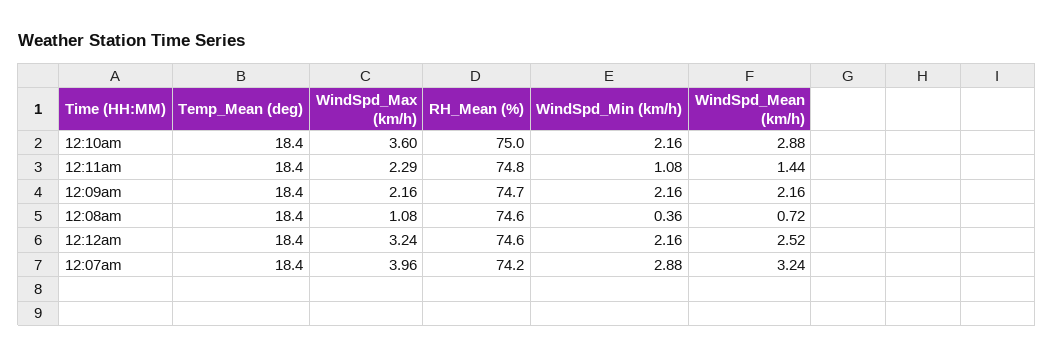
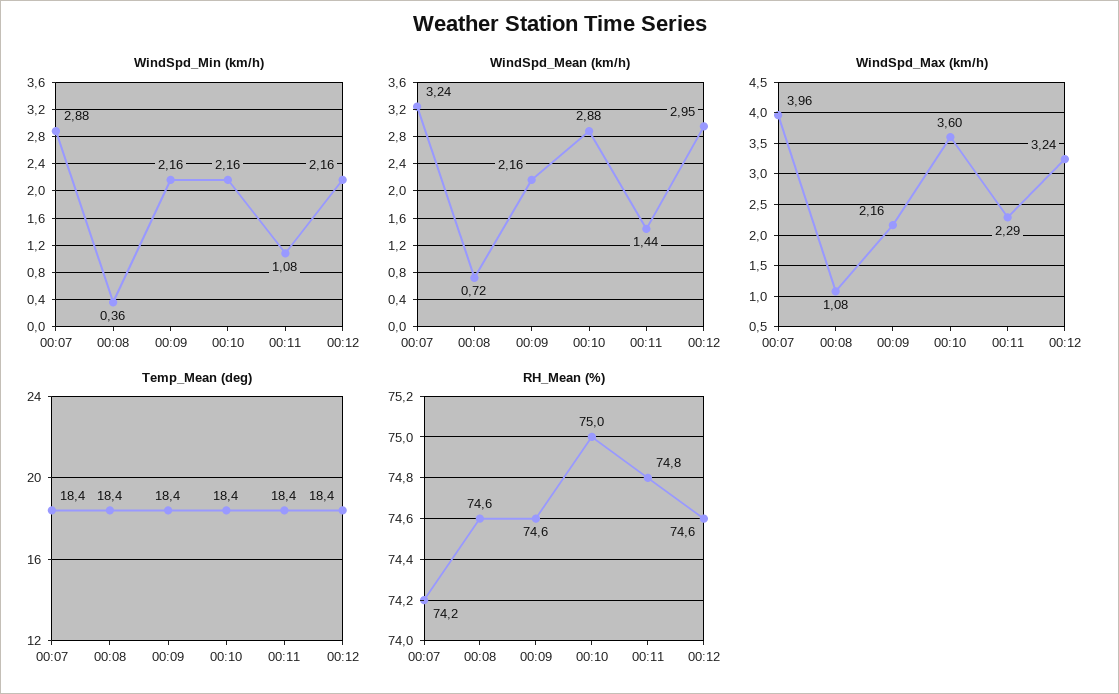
  {
    "Temp_Mean (deg)": {
      "12:10am": 18.4,
      "12:11am": 18.4,
      "12:09am": 18.4,
      "12:08am": 18.4,
      "12:12am": 18.4,
      "12:07am": 18.4
    },
    "WindSpd_Max (km/h)": {
      "12:10am": 3.6,
      "12:11am": 2.29,
      "12:09am": 2.16,
      "12:08am": 1.08,
      "12:12am": 3.24,
      "12:07am": 3.96
    },
    "RH_Mean (%)": {
      "12:10am": 75,
      "12:11am": 74.8,
-     "12:09am": 74.7,
+     "12:09am": 74.6,
      "12:08am": 74.6,
      "12:12am": 74.6,
      "12:07am": 74.2
    },
    "WindSpd_Min (km/h)": {
      "12:10am": 2.16,
      "12:11am": 1.08,
      "12:09am": 2.16,
      "12:08am": 0.36,
      "12:12am": 2.16,
      "12:07am": 2.88
    },
    "WindSpd_Mean (km/h)": {
      "12:10am": 2.88,
      "12:11am": 1.44,
      "12:09am": 2.16,
      "12:08am": 0.72,
-     "12:12am": 2.52,
+     "12:12am": 2.95,
      "12:07am": 3.24
    }
  }

